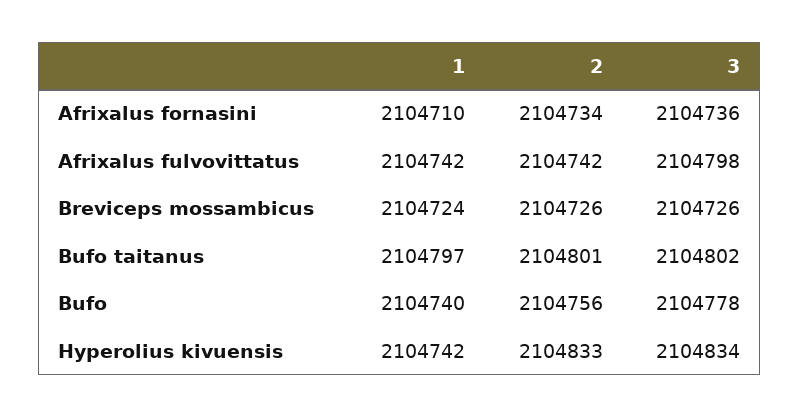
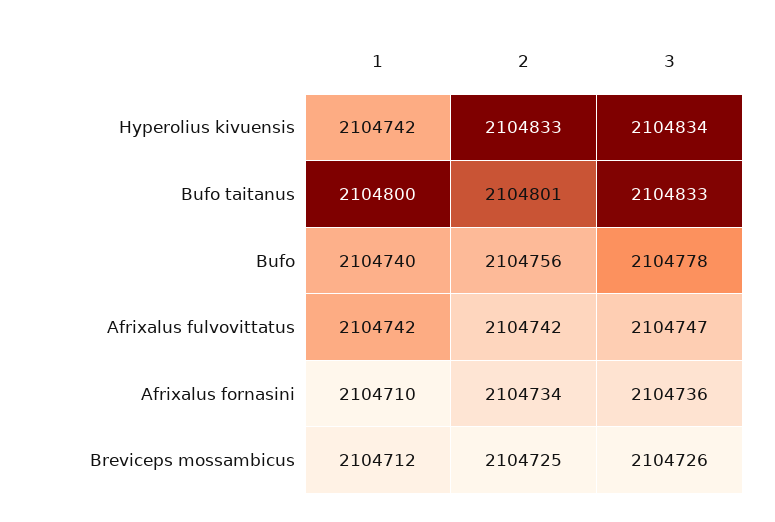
  {
    "1": {
      "Afrixalus fornasini": 2104710,
      "Afrixalus fulvovittatus": 2104742,
-     "Breviceps mossambicus": 2104724,
+     "Breviceps mossambicus": 2104712,
-     "Bufo taitanus": 2104797,
+     "Bufo taitanus": 2104800,
      "Bufo": 2104740,
      "Hyperolius kivuensis": 2104742
    },
    "2": {
      "Afrixalus fornasini": 2104734,
      "Afrixalus fulvovittatus": 2104742,
-     "Breviceps mossambicus": 2104726,
+     "Breviceps mossambicus": 2104725,
      "Bufo taitanus": 2104801,
      "Bufo": 2104756,
      "Hyperolius kivuensis": 2104833
    },
    "3": {
      "Afrixalus fornasini": 2104736,
-     "Afrixalus fulvovittatus": 2104798,
+     "Afrixalus fulvovittatus": 2104747,
      "Breviceps mossambicus": 2104726,
-     "Bufo taitanus": 2104802,
+     "Bufo taitanus": 2104833,
      "Bufo": 2104778,
      "Hyperolius kivuensis": 2104834
    }
  }

